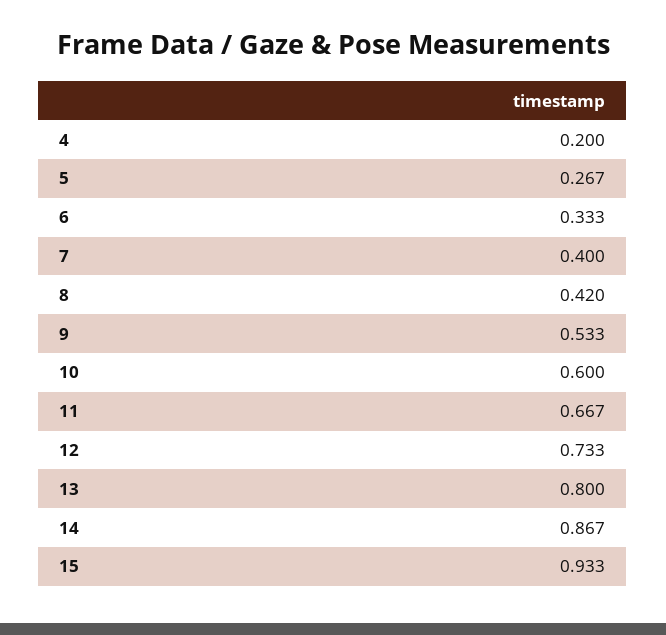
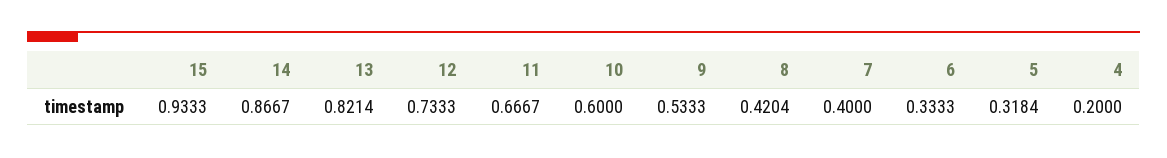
  {
    "4": 0.2,
-   "5": 0.267,
+   "5": 0.3184,
    "6": 0.3333,
    "7": 0.4,
    "8": 0.4204,
    "9": 0.5333,
    "10": 0.6,
    "11": 0.6667,
    "12": 0.7333,
-   "13": 0.8,
+   "13": 0.8214,
    "14": 0.8667,
    "15": 0.9333
  }

